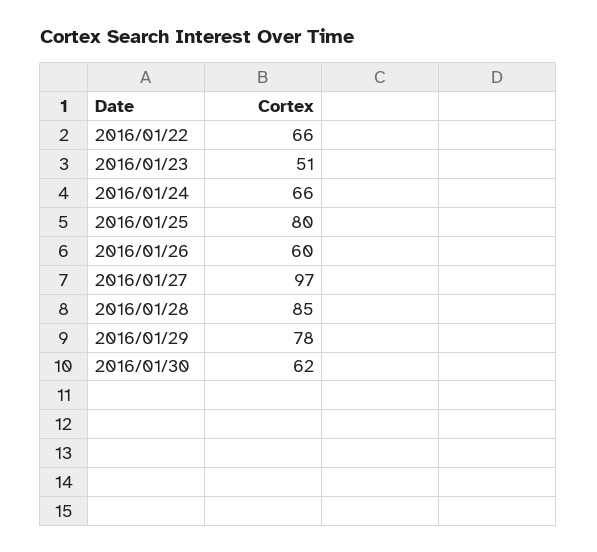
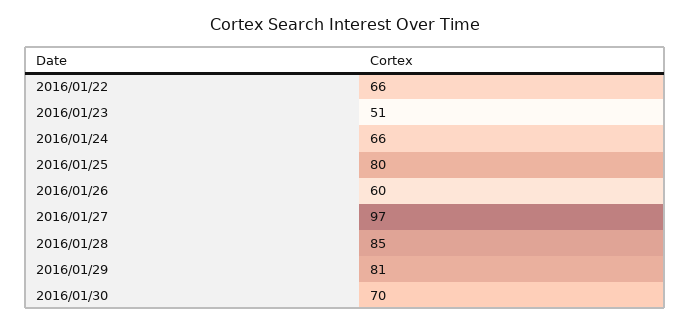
  {
    "2016/01/22": 66,
    "2016/01/23": 51,
    "2016/01/24": 66,
    "2016/01/25": 80,
    "2016/01/26": 60,
    "2016/01/27": 97,
    "2016/01/28": 85,
-   "2016/01/29": 78,
+   "2016/01/29": 81,
-   "2016/01/30": 62
+   "2016/01/30": 70
  }

